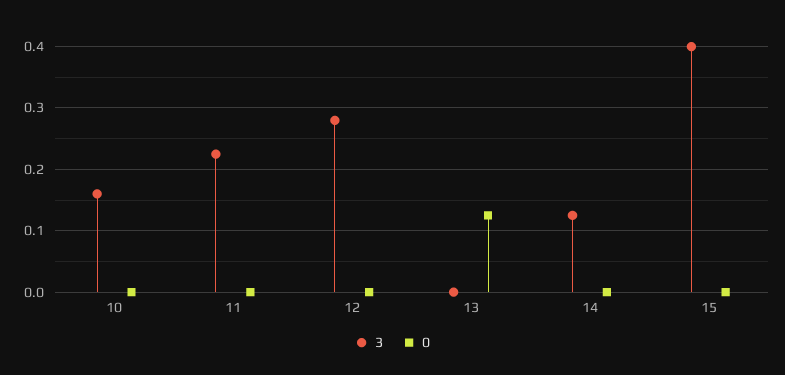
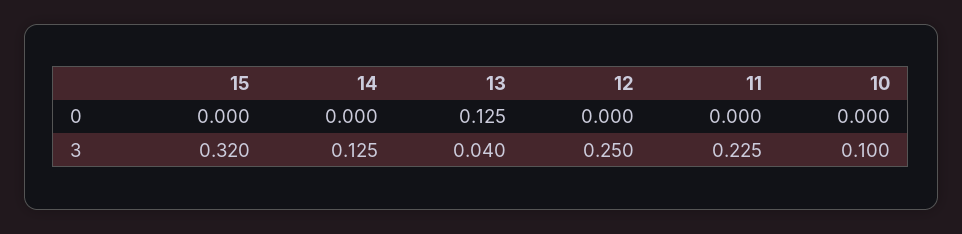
  {
    "3": {
-     "10": 0.16,
+     "10": 0.1,
      "11": 0.225,
-     "12": 0.28,
+     "12": 0.25,
-     "13": 0,
+     "13": 0.04,
      "14": 0.125,
-     "15": 0.4
+     "15": 0.32
    },
    "0": {
      "10": 0,
      "11": 0,
      "12": 0,
      "13": 0.125,
      "14": 0,
      "15": 0
    }
  }

